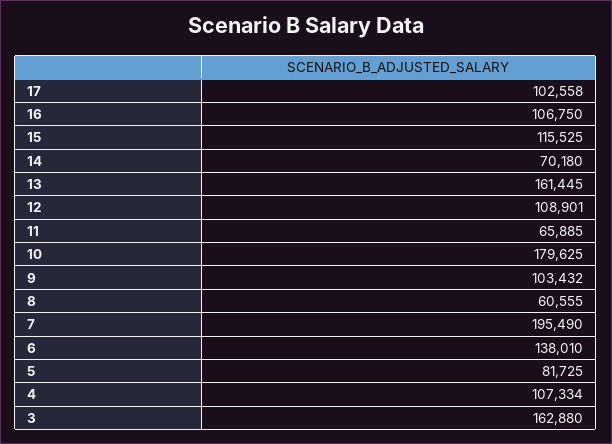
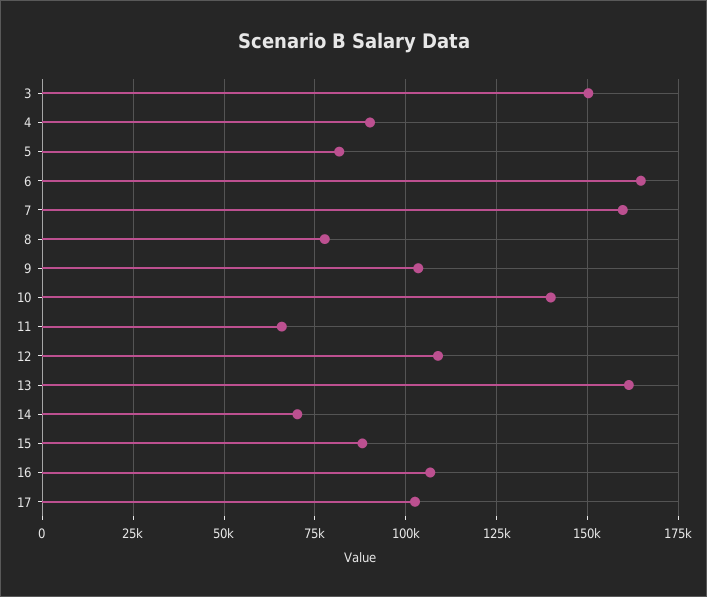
  {
    "17": 102558,
    "16": 106750,
-   "15": 115525,
+   "15": 87500,
    "14": 70180,
    "13": 161445,
    "12": 108901,
    "11": 65885,
-   "10": 179625,
+   "10": 140000,
    "9": 103432,
-   "8": 60555,
+   "8": 77500,
-   "7": 195490,
+   "7": 160000,
-   "6": 138010,
+   "6": 165000,
    "5": 81725,
-   "4": 107334,
+   "4": 90000,
-   "3": 162880
+   "3": 150000
  }

